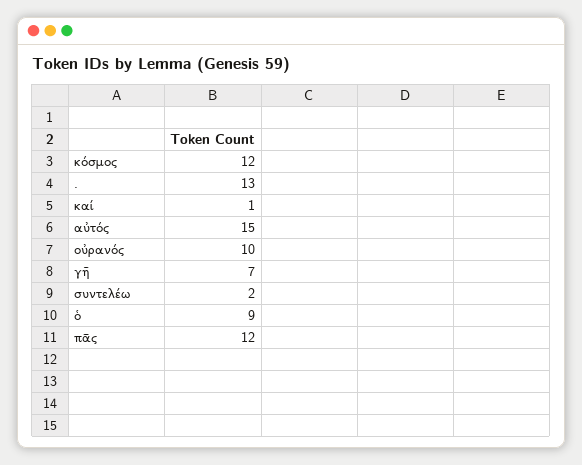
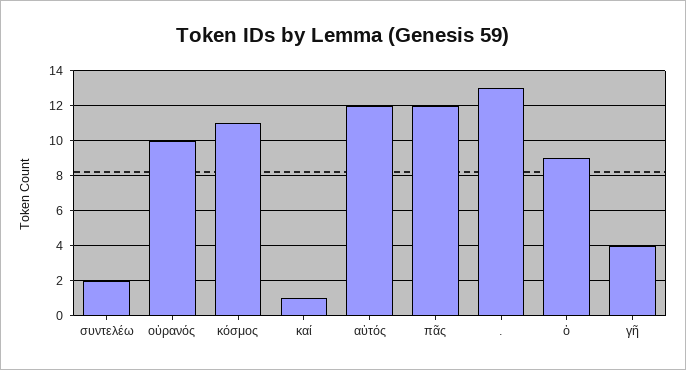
  {
-   "κόσμος": 12,
+   "κόσμος": 11,
    ".": 13,
    "καί": 1,
-   "αὐτός": 15,
+   "αὐτός": 12,
    "οὐρανός": 10,
-   "γῆ": 7,
+   "γῆ": 4,
    "συντελέω": 2,
    "ὁ": 9,
    "πᾶς": 12
  }

